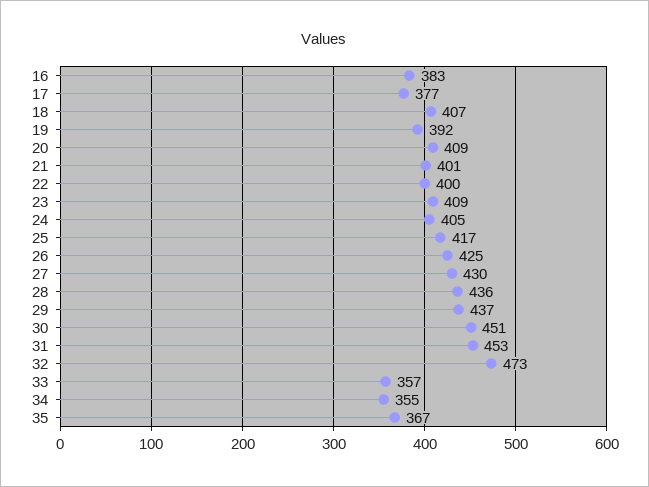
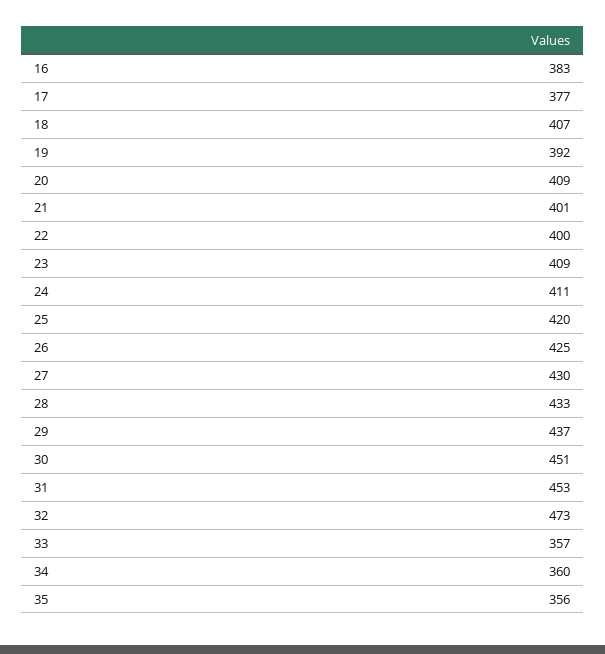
  {
    "16": 383,
    "17": 377,
    "18": 407,
    "19": 392,
    "20": 409,
    "21": 401,
    "22": 400,
    "23": 409,
-   "24": 405,
+   "24": 411,
-   "25": 417,
+   "25": 420,
    "26": 425,
    "27": 430,
-   "28": 436,
+   "28": 433,
    "29": 437,
    "30": 451,
    "31": 453,
    "32": 473,
    "33": 357,
-   "34": 355,
+   "34": 360,
-   "35": 367
+   "35": 356
  }

